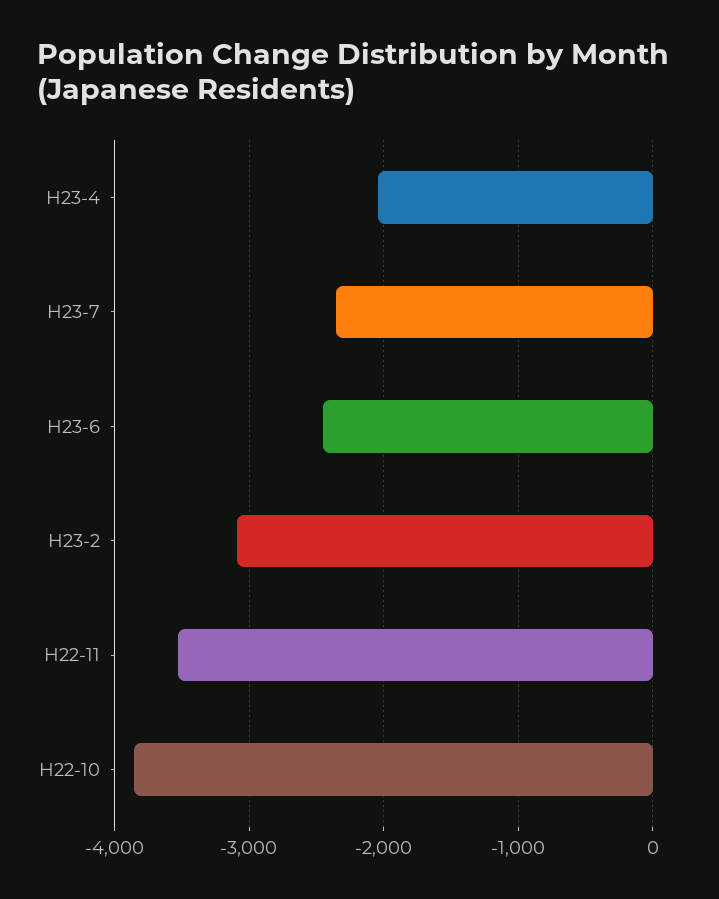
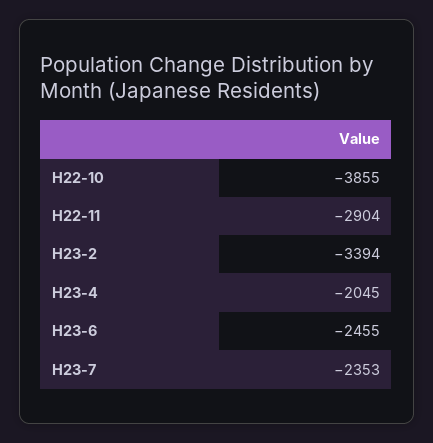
  {
    "H23-4": -2045,
    "H23-7": -2353,
    "H23-6": -2455,
-   "H23-2": -3100,
+   "H23-2": -3394,
-   "H22-11": -3500,
+   "H22-11": -2904,
    "H22-10": -3855
  }

